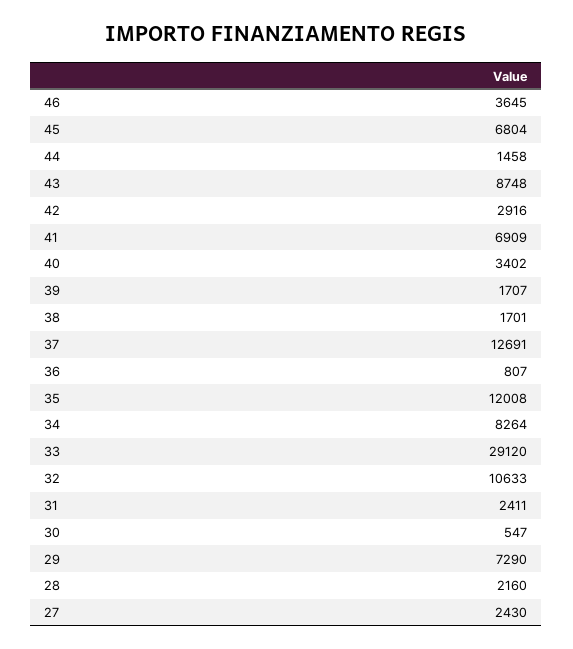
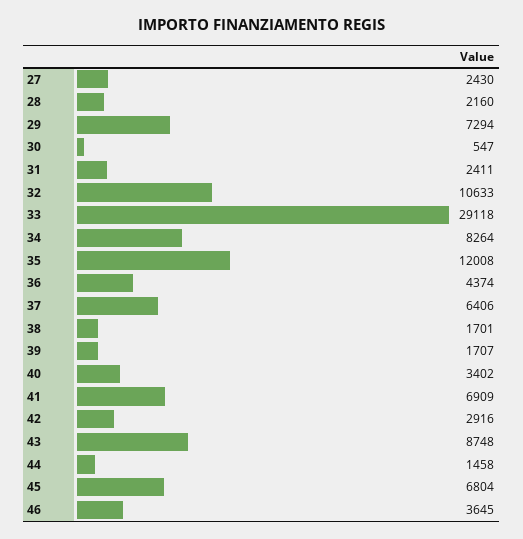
  {
    "46": 3645,
    "45": 6804,
    "44": 1458,
    "43": 8748,
    "42": 2916,
    "41": 6909,
    "40": 3402,
    "39": 1707,
    "38": 1701,
-   "37": 12691,
+   "37": 6406,
-   "36": 807,
+   "36": 4374,
    "35": 12008,
    "34": 8264,
-   "33": 29120,
+   "33": 29118,
    "32": 10633,
    "31": 2411,
    "30": 547,
-   "29": 7290,
+   "29": 7294,
    "28": 2160,
    "27": 2430
  }

